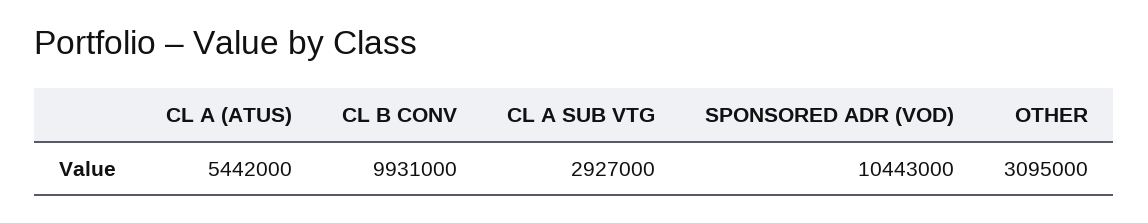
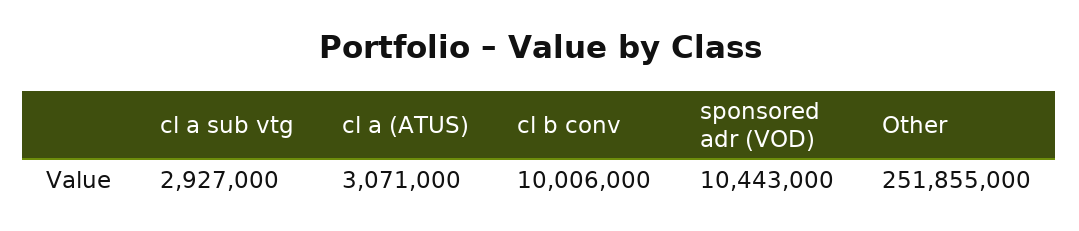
  {
-   "CL A (ATUS)": 5442000,
+   "CL A (ATUS)": 3071000,
-   "CL B CONV": 9931000,
+   "CL B CONV": 10006000,
    "CL A SUB VTG": 2927000,
    "SPONSORED ADR (VOD)": 10443000,
-   "OTHER": 3095000
+   "OTHER": 251855000
  }

